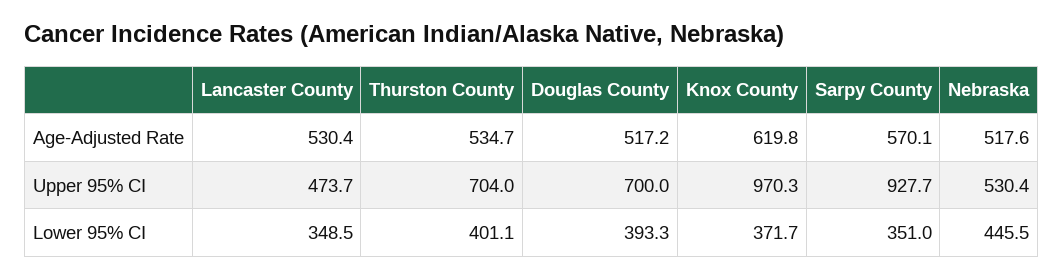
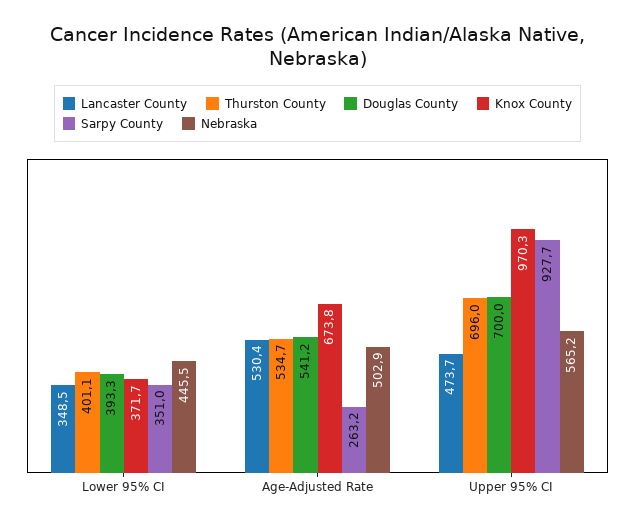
  {
    "Lancaster County": {
      "Age-Adjusted Rate": 530.4,
      "Upper 95% CI": 473.7,
      "Lower 95% CI": 348.5
    },
    "Thurston County": {
      "Age-Adjusted Rate": 534.7,
-     "Upper 95% CI": 704,
+     "Upper 95% CI": 696,
      "Lower 95% CI": 401.1
    },
    "Douglas County": {
-     "Age-Adjusted Rate": 517.2,
+     "Age-Adjusted Rate": 541.2,
      "Upper 95% CI": 700,
      "Lower 95% CI": 393.3
    },
    "Knox County": {
-     "Age-Adjusted Rate": 619.8,
+     "Age-Adjusted Rate": 673.8,
      "Upper 95% CI": 970.3,
      "Lower 95% CI": 371.7
    },
    "Sarpy County": {
-     "Age-Adjusted Rate": 570.1,
+     "Age-Adjusted Rate": 263.2,
      "Upper 95% CI": 927.7,
      "Lower 95% CI": 351
    },
    "Nebraska": {
-     "Age-Adjusted Rate": 517.6,
+     "Age-Adjusted Rate": 502.9,
-     "Upper 95% CI": 530.4,
+     "Upper 95% CI": 565.2,
      "Lower 95% CI": 445.5
    }
  }

